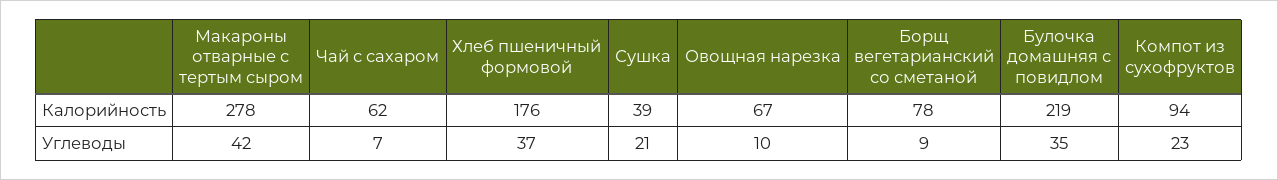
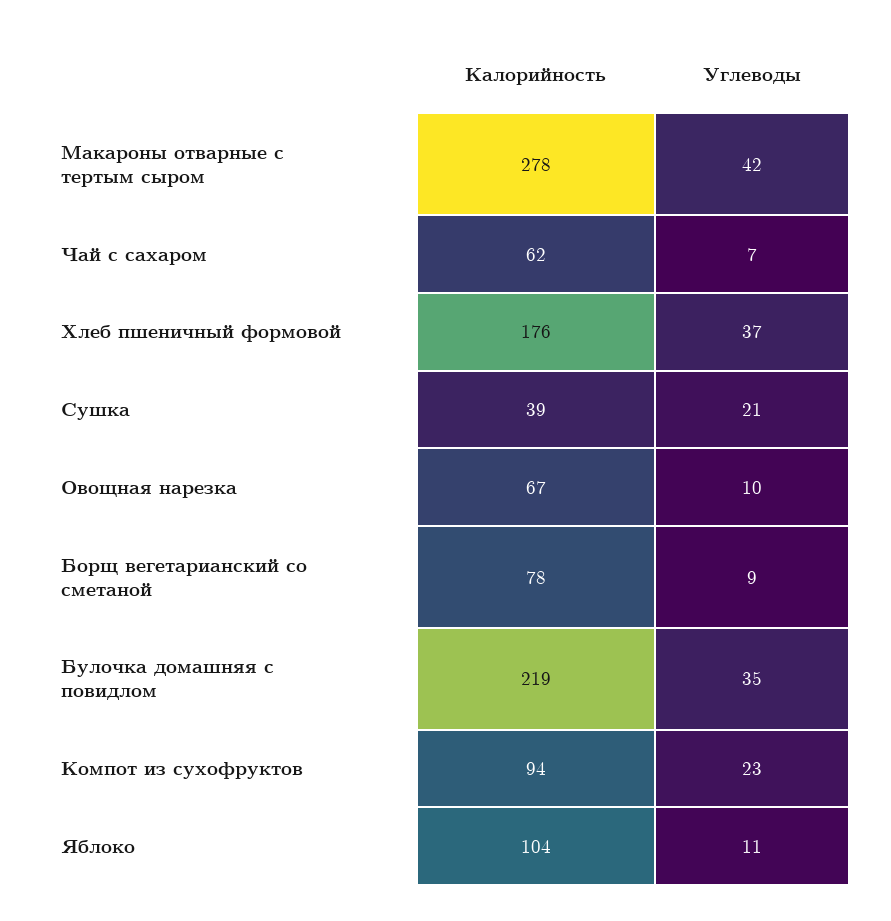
  {
    "Макароны отварные с тертым сыром": {
      "Калорийность": 278,
      "Углеводы": 42
    },
    "Чай с сахаром": {
      "Калорийность": 62,
      "Углеводы": 7
    },
    "Хлеб пшеничный формовой": {
      "Калорийность": 176,
      "Углеводы": 37
    },
    "Сушка": {
      "Калорийность": 39,
      "Углеводы": 21
    },
    "Овощная нарезка": {
      "Калорийность": 67,
      "Углеводы": 10
    },
    "Борщ вегетарианский со сметаной": {
      "Калорийность": 78,
      "Углеводы": 9
    },
    "Булочка домашняя с повидлом": {
      "Калорийность": 219,
      "Углеводы": 35
    },
    "Компот из сухофруктов": {
      "Калорийность": 94,
      "Углеводы": 23
-   }
+   },
+   "Яблоко": {
+     "Калорийность": 104,
+     "Углеводы": 11
+   }
  }

